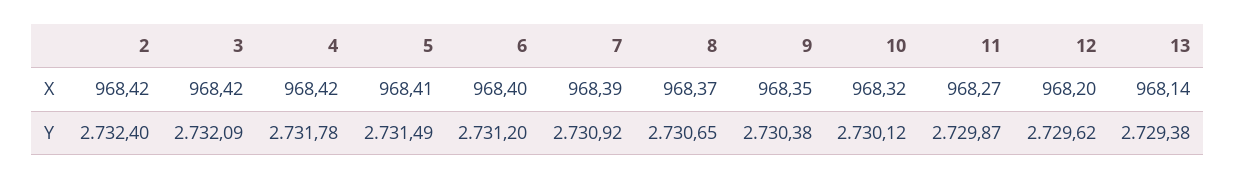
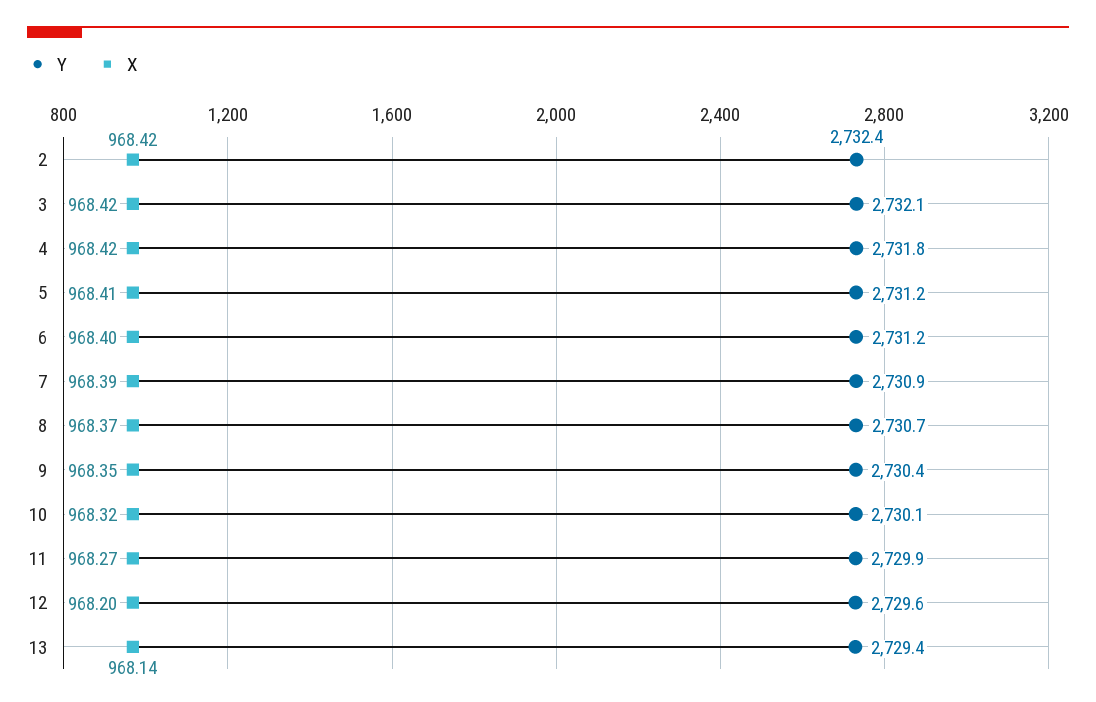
  {
    "X": {
      "2": 968.42,
      "3": 968.42,
      "4": 968.42,
      "5": 968.41,
      "6": 968.4,
      "7": 968.39,
      "8": 968.37,
      "9": 968.35,
      "10": 968.32,
      "11": 968.27,
      "12": 968.2,
      "13": 968.14
    },
    "Y": {
      "2": 2732.4,
      "3": 2732.09,
      "4": 2731.78,
-     "5": 2731.49,
+     "5": 2731.2,
      "6": 2731.2,
      "7": 2730.92,
      "8": 2730.65,
      "9": 2730.38,
      "10": 2730.12,
      "11": 2729.87,
      "12": 2729.62,
      "13": 2729.38
    }
  }

